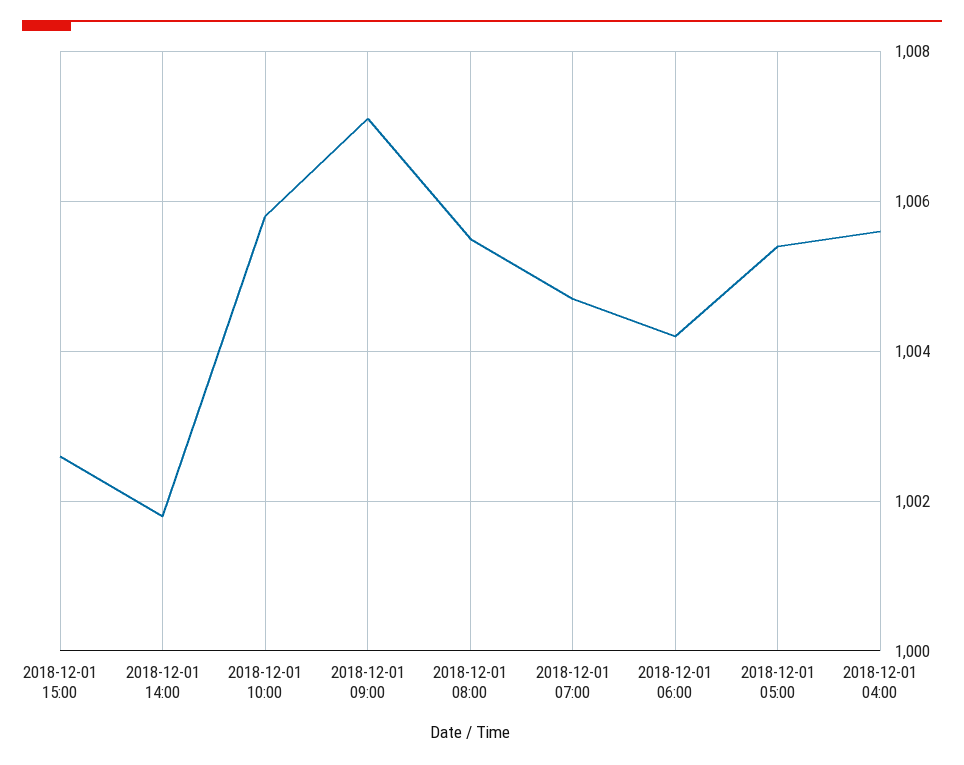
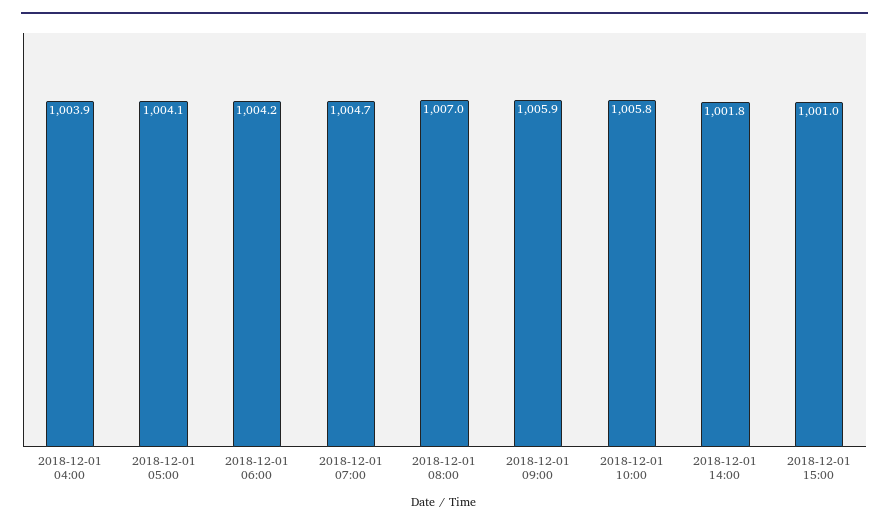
  {
-   "2018-12-01 15:00": 1002.5,
+   "2018-12-01 15:00": 1001,
    "2018-12-01 14:00": 1001.8,
    "2018-12-01 10:00": 1005.8,
-   "2018-12-01 09:00": 1007,
+   "2018-12-01 09:00": 1005.9,
-   "2018-12-01 08:00": 1005.5,
+   "2018-12-01 08:00": 1007,
    "2018-12-01 07:00": 1004.7,
    "2018-12-01 06:00": 1004.2,
-   "2018-12-01 05:00": 1005.5,
+   "2018-12-01 05:00": 1004.1,
-   "2018-12-01 04:00": 1005.5
+   "2018-12-01 04:00": 1003.9
  }

